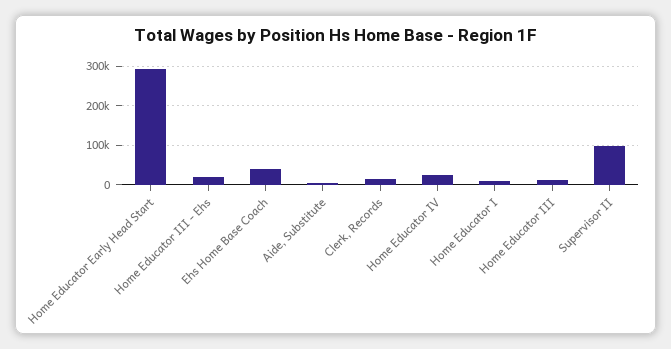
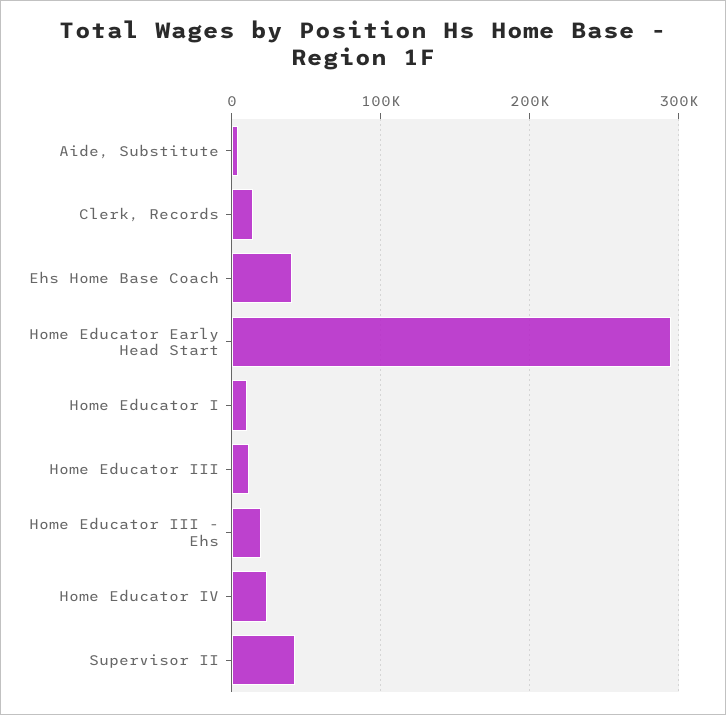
  {
    "Home Educator Early Head Start": 290000,
    "Home Educator III - Ehs": 20000,
    "Ehs Home Base Coach": 40000,
    "Aide, Substitute": 0,
    "Clerk, Records": 10000,
    "Home Educator IV": 20000,
    "Home Educator I": 10000,
    "Home Educator III": 10000,
-   "Supervisor II": 100000
+   "Supervisor II": 40000
  }

